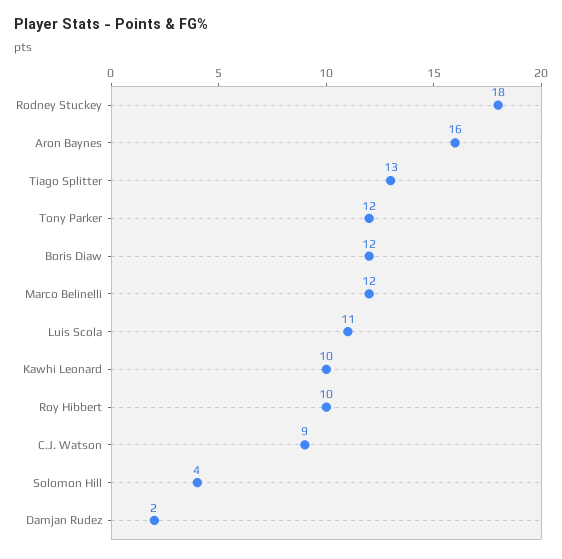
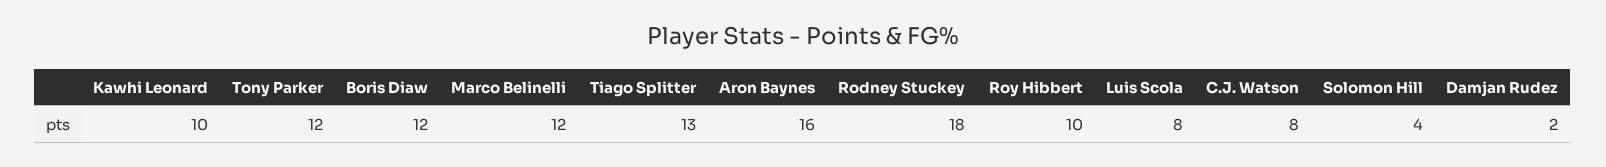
  {
    "Rodney Stuckey": 18,
    "Aron Baynes": 16,
    "Tiago Splitter": 13,
    "Tony Parker": 12,
    "Boris Diaw": 12,
    "Marco Belinelli": 12,
-   "Luis Scola": 11,
+   "Luis Scola": 8,
    "Kawhi Leonard": 10,
    "Roy Hibbert": 10,
-   "C.J. Watson": 9,
+   "C.J. Watson": 8,
    "Solomon Hill": 4,
    "Damjan Rudez": 2
  }

